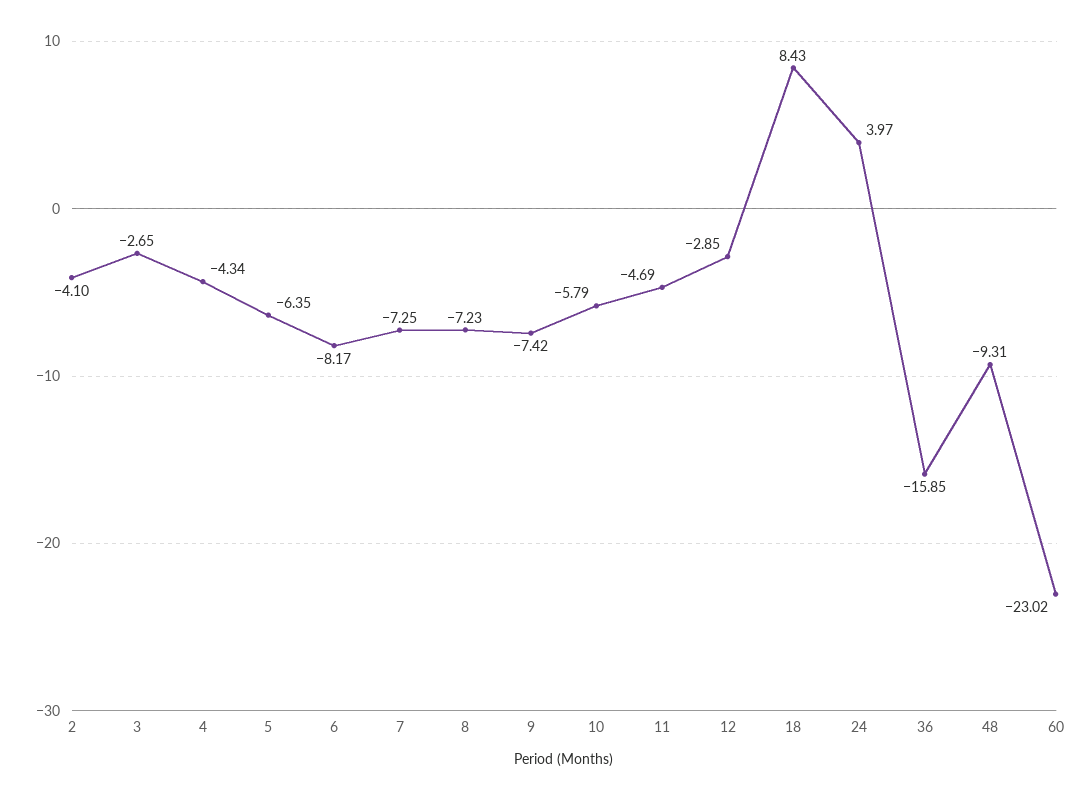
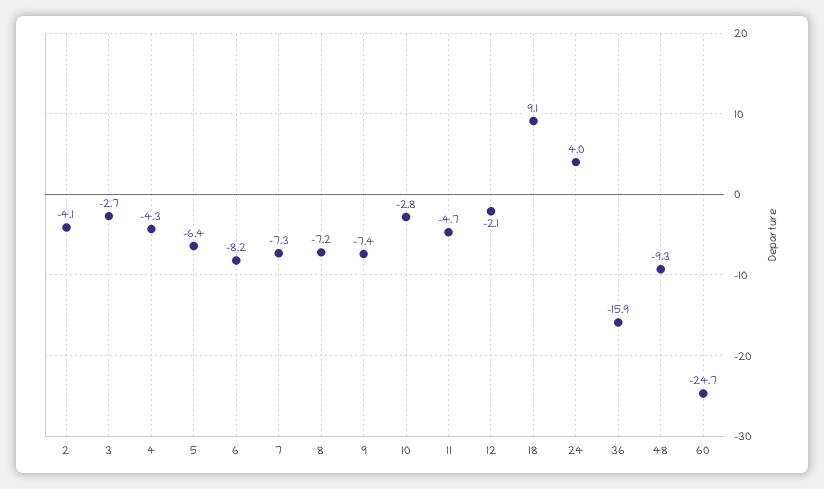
  {
    "2": -4.1,
    "3": -2.65,
    "4": -4.34,
    "5": -6.35,
    "6": -8.17,
    "7": -7.25,
    "8": -7.23,
    "9": -7.42,
-   "10": -5.79,
+   "10": -2.8,
    "11": -4.69,
-   "12": -2.85,
+   "12": -2.1,
-   "18": 8.43,
+   "18": 9.1,
    "24": 3.97,
    "36": -15.85,
    "48": -9.31,
-   "60": -23.02
+   "60": -24.7
  }

